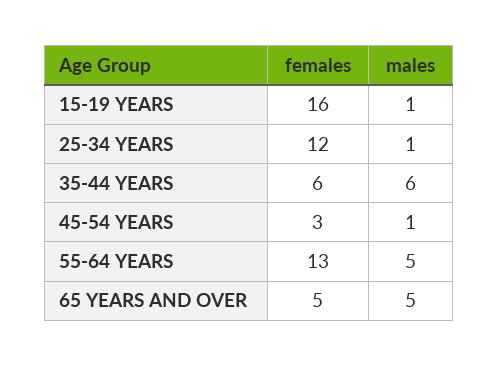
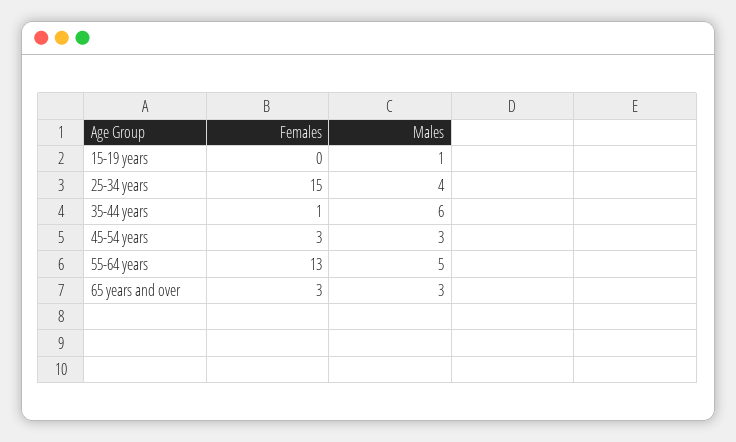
  {
    "females": {
-     "15-19 YEARS": 16,
+     "15-19 YEARS": 0,
-     "25-34 YEARS": 12,
+     "25-34 YEARS": 15,
-     "35-44 YEARS": 6,
+     "35-44 YEARS": 1,
      "45-54 YEARS": 3,
      "55-64 YEARS": 13,
-     "65 YEARS AND OVER": 5
+     "65 YEARS AND OVER": 3
    },
    "males": {
      "15-19 YEARS": 1,
-     "25-34 YEARS": 1,
+     "25-34 YEARS": 4,
      "35-44 YEARS": 6,
-     "45-54 YEARS": 1,
+     "45-54 YEARS": 3,
      "55-64 YEARS": 5,
-     "65 YEARS AND OVER": 5
+     "65 YEARS AND OVER": 3
    }
  }

